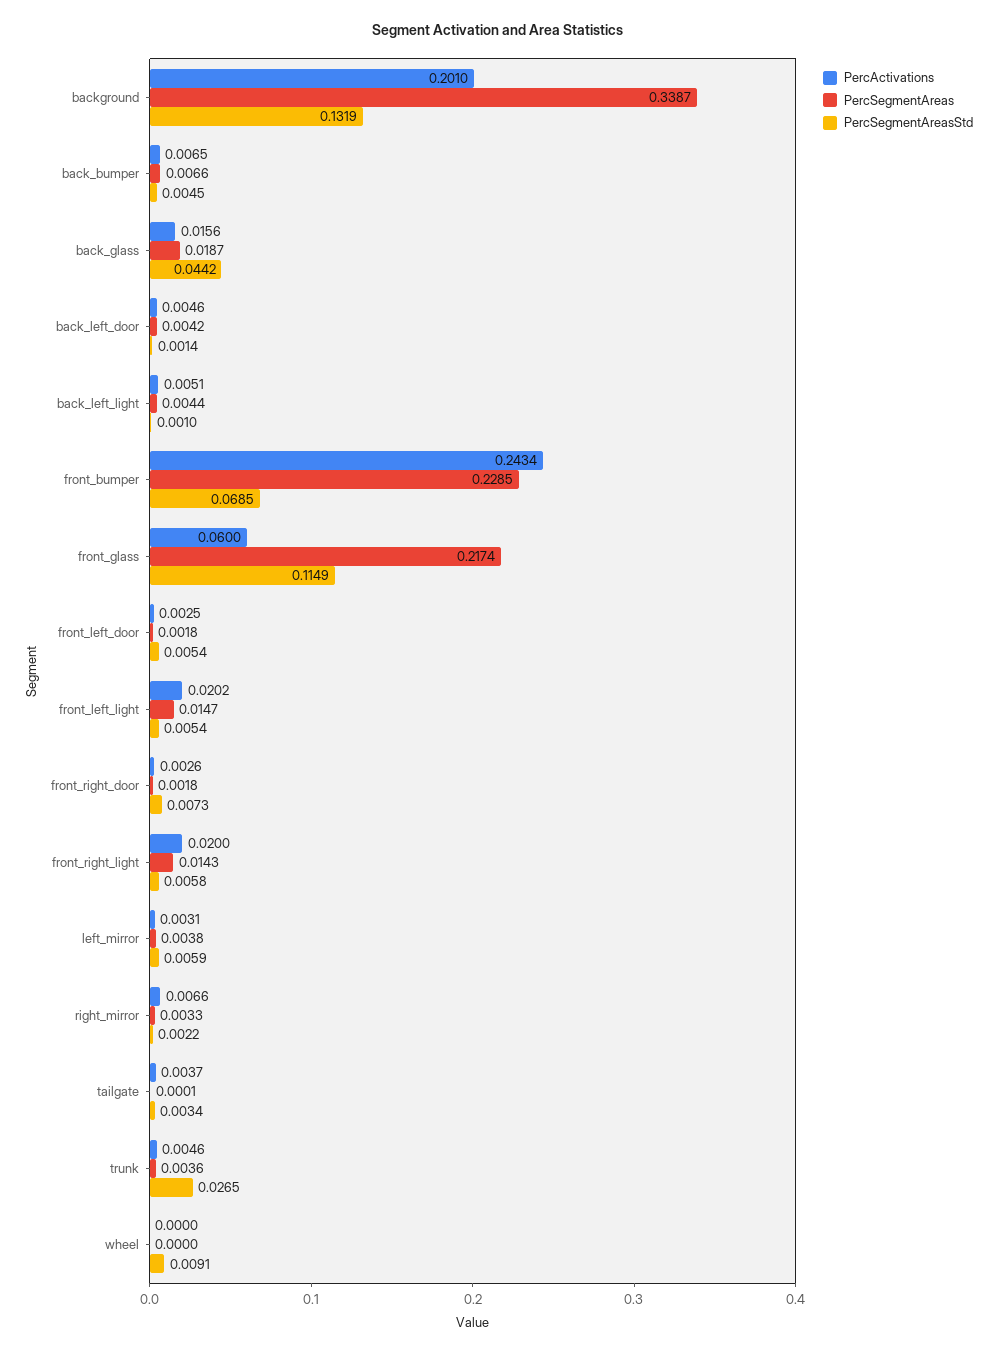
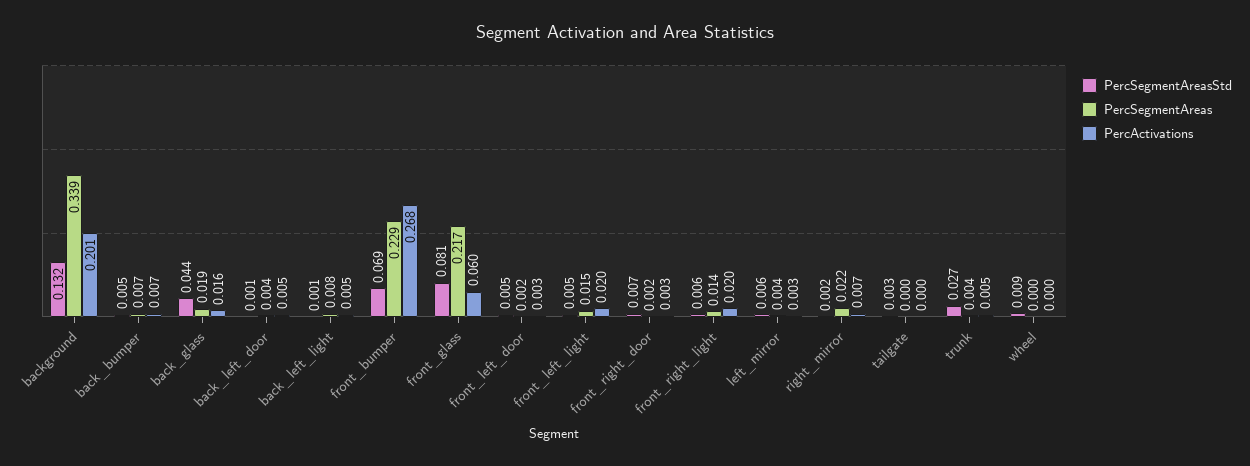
  {
    "PercActivations": {
      "background": 0.201,
      "back_bumper": 0.0065,
      "back_glass": 0.0156,
      "back_left_door": 0.0046,
      "back_left_light": 0.0051,
-     "front_bumper": 0.2434,
+     "front_bumper": 0.268,
      "front_glass": 0.06,
      "front_left_door": 0.0025,
      "front_left_light": 0.0202,
      "front_right_door": 0.0026,
      "front_right_light": 0.02,
      "left_mirror": 0.0031,
      "right_mirror": 0.0066,
-     "tailgate": 0.0037,
+     "tailgate": 0,
      "trunk": 0.0046,
      "wheel": 0
    },
    "PercSegmentAreas": {
      "background": 0.3387,
      "back_bumper": 0.0066,
      "back_glass": 0.0187,
      "back_left_door": 0.0042,
-     "back_left_light": 0.0044,
+     "back_left_light": 0.008,
      "front_bumper": 0.2285,
      "front_glass": 0.2174,
      "front_left_door": 0.0018,
      "front_left_light": 0.0147,
      "front_right_door": 0.0018,
      "front_right_light": 0.0143,
      "left_mirror": 0.0038,
-     "right_mirror": 0.0033,
+     "right_mirror": 0.022,
      "tailgate": 0.0001,
      "trunk": 0.0036,
      "wheel": 0
    },
    "PercSegmentAreasStd": {
      "background": 0.1319,
      "back_bumper": 0.0045,
      "back_glass": 0.0442,
      "back_left_door": 0.0014,
      "back_left_light": 0.001,
      "front_bumper": 0.0685,
-     "front_glass": 0.1149,
+     "front_glass": 0.081,
      "front_left_door": 0.0054,
      "front_left_light": 0.0054,
      "front_right_door": 0.0073,
      "front_right_light": 0.0058,
      "left_mirror": 0.0059,
      "right_mirror": 0.0022,
      "tailgate": 0.0034,
      "trunk": 0.0265,
      "wheel": 0.0091
    }
  }

